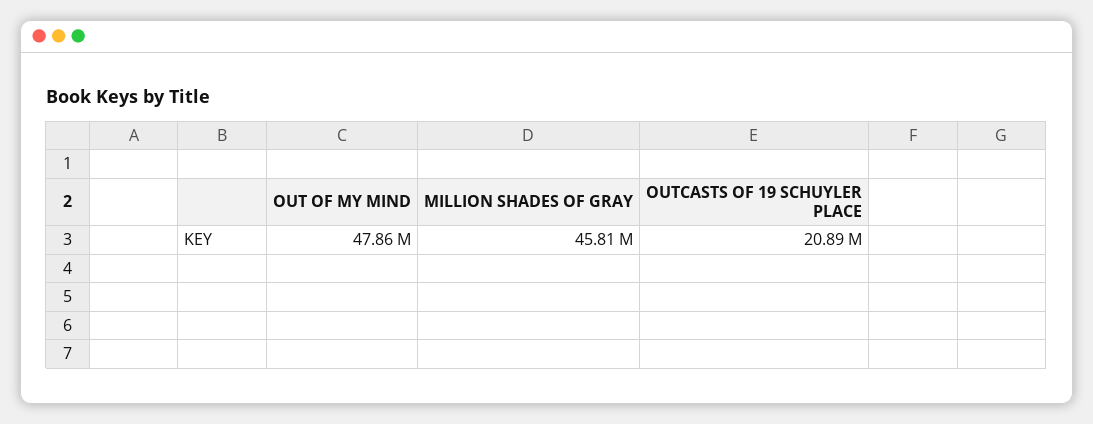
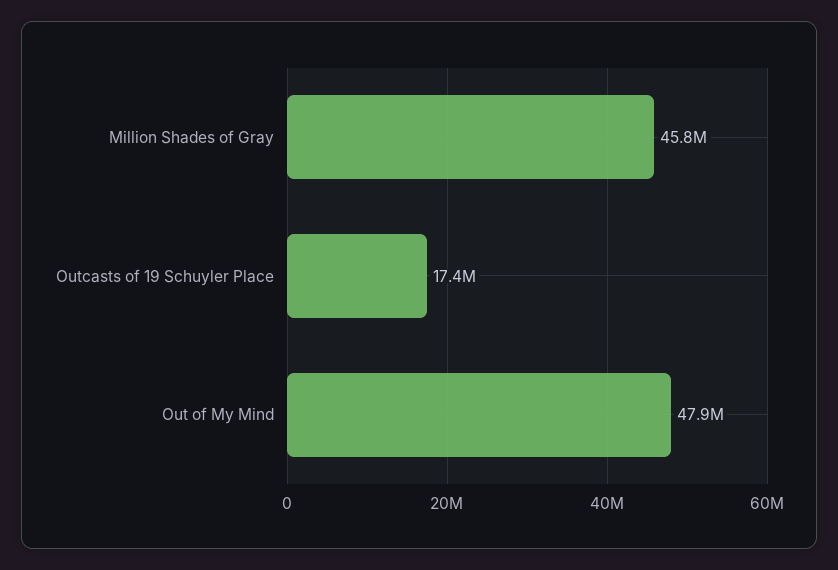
  {
    "OUT OF MY MIND": 47860000,
    "MILLION SHADES OF GRAY": 45810000,
-   "OUTCASTS OF 19 SCHUYLER PLACE": 20890000
+   "OUTCASTS OF 19 SCHUYLER PLACE": 17400000
  }

